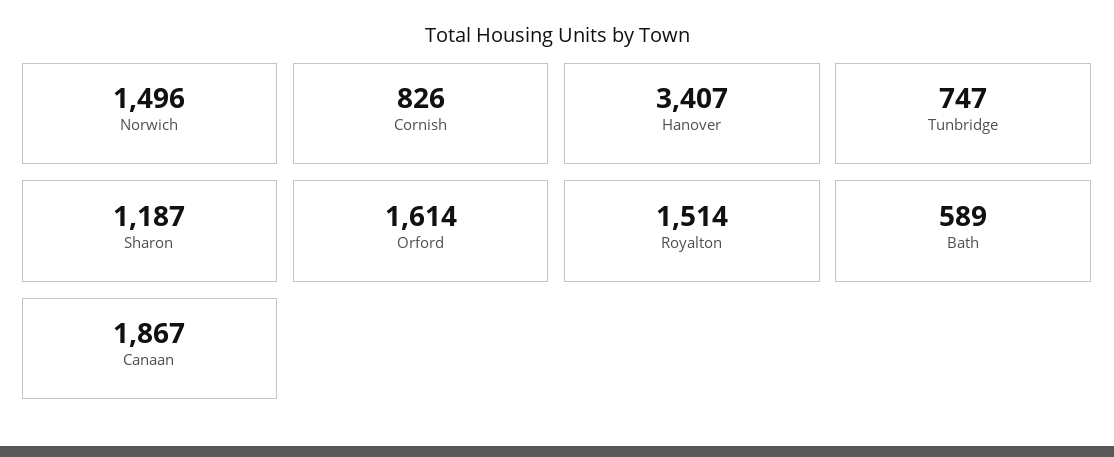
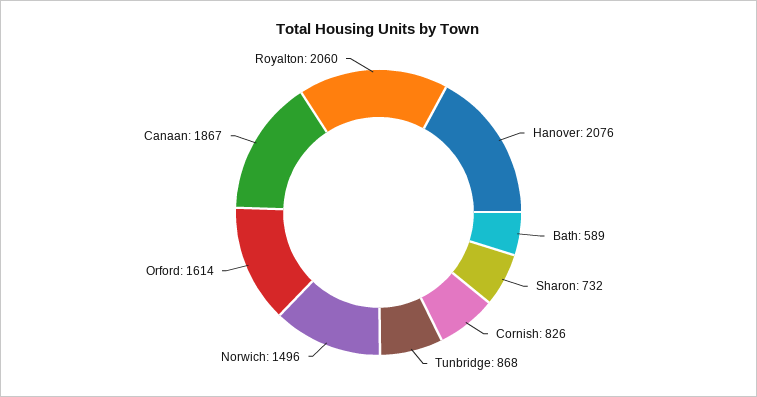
  {
    "Norwich": 1496,
    "Cornish": 826,
-   "Hanover": 3407,
+   "Hanover": 2076,
-   "Tunbridge": 747,
+   "Tunbridge": 868,
-   "Sharon": 1187,
+   "Sharon": 732,
    "Orford": 1614,
-   "Royalton": 1514,
+   "Royalton": 2060,
    "Bath": 589,
    "Canaan": 1867
  }

